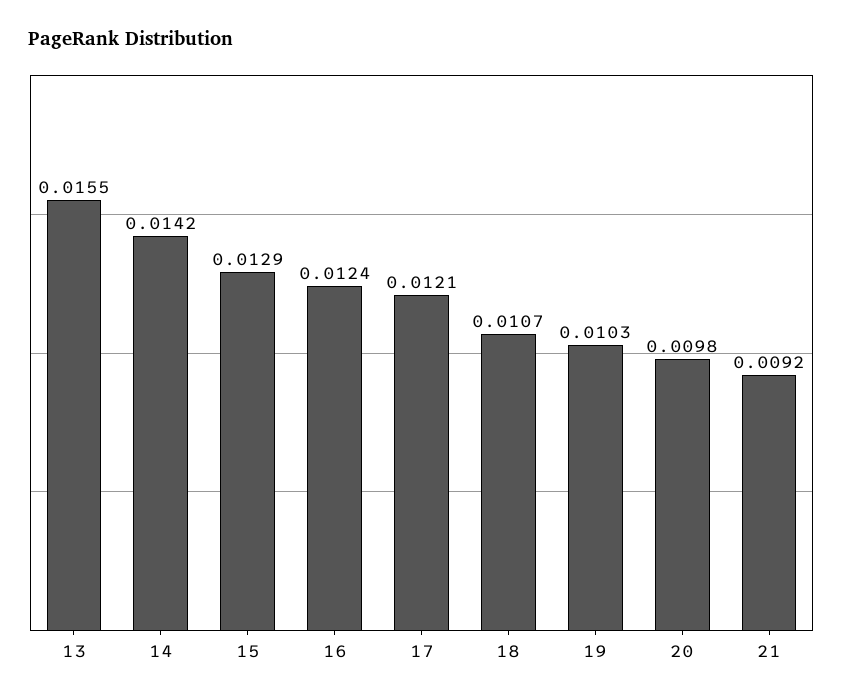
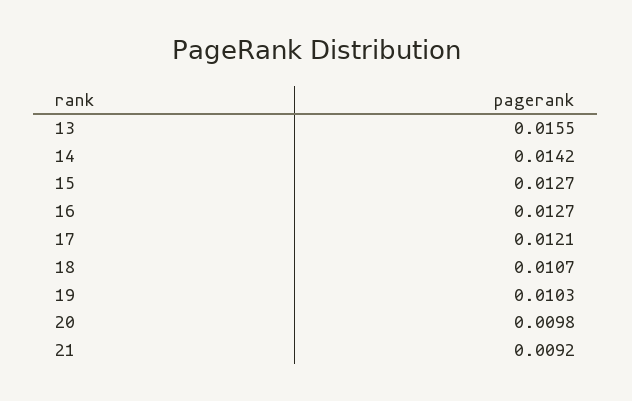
  {
    "13": 0.0155,
    "14": 0.0142,
-   "15": 0.0129,
+   "15": 0.0127,
-   "16": 0.0124,
+   "16": 0.0127,
    "17": 0.0121,
    "18": 0.0107,
    "19": 0.0103,
    "20": 0.0098,
    "21": 0.0092
  }

